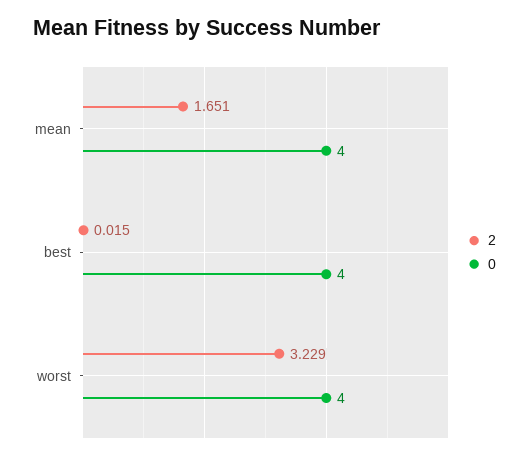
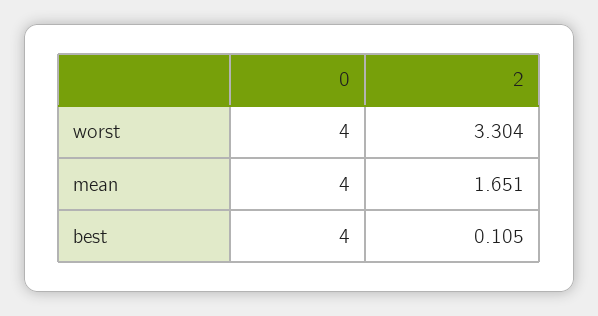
  {
    "2": {
      "mean": 1.651,
-     "best": 0.015,
+     "best": 0.105,
-     "worst": 3.229
+     "worst": 3.304
    },
    "0": {
      "mean": 4,
      "best": 4,
      "worst": 4
    }
  }

